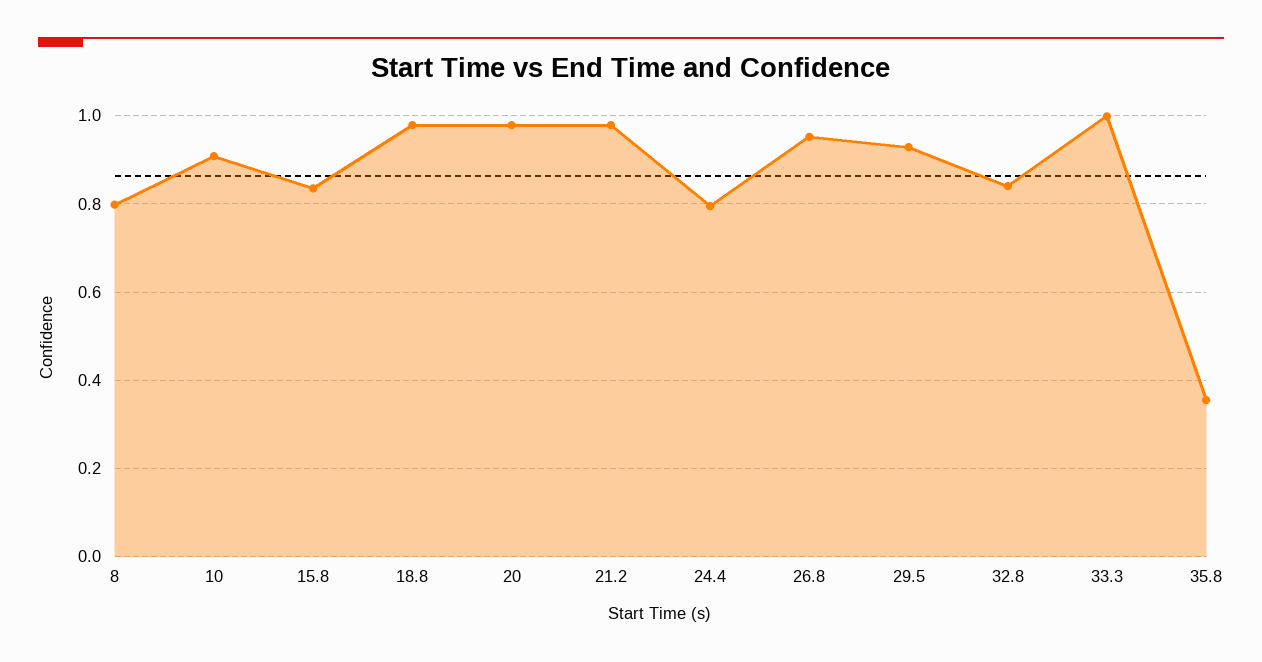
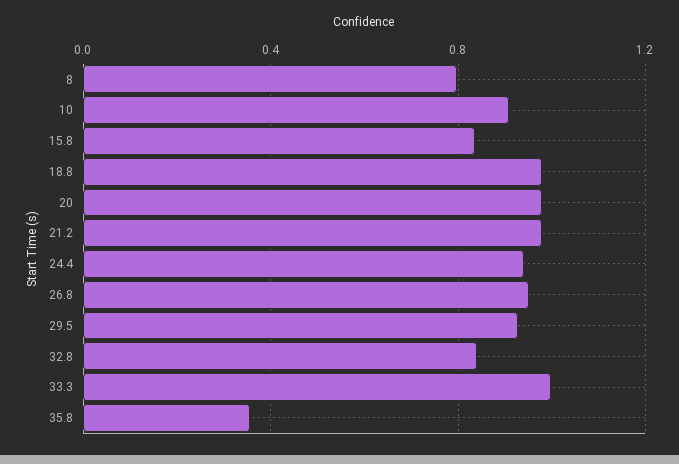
  {
    "8": 0.8,
    "10": 0.9,
    "15.8": 0.84,
    "18.8": 0.98,
    "20": 0.98,
    "21.2": 0.98,
-   "24.4": 0.8,
+   "24.4": 0.95,
    "26.8": 0.96,
    "29.5": 0.92,
    "32.8": 0.84,
    "33.3": 1,
    "35.8": 0.36
  }

